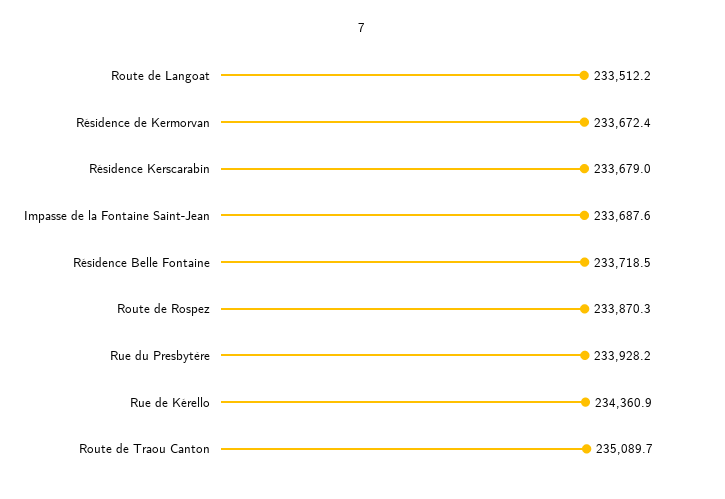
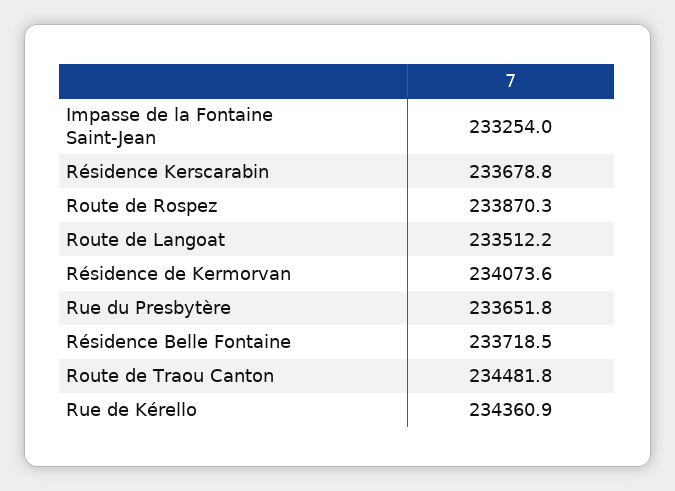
  {
    "Route de Langoat": 233512.2,
-   "Résidence de Kermorvan": 233672.4,
+   "Résidence de Kermorvan": 234073.6,
-   "Résidence Kerscarabin": 233679,
+   "Résidence Kerscarabin": 233678.8,
-   "Impasse de la Fontaine Saint-Jean": 233687.6,
+   "Impasse de la Fontaine Saint-Jean": 233254,
    "Résidence Belle Fontaine": 233718.5,
    "Route de Rospez": 233870.3,
-   "Rue du Presbytère": 233928.2,
+   "Rue du Presbytère": 233651.8,
    "Rue de Kérello": 234360.9,
-   "Route de Traou Canton": 235089.7
+   "Route de Traou Canton": 234481.8
  }

